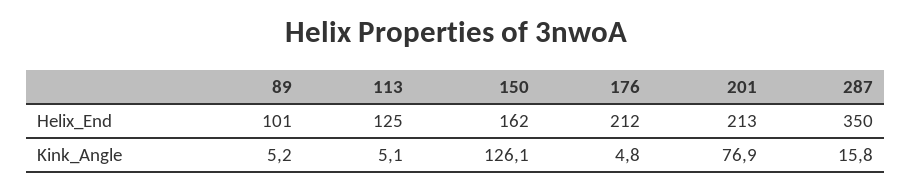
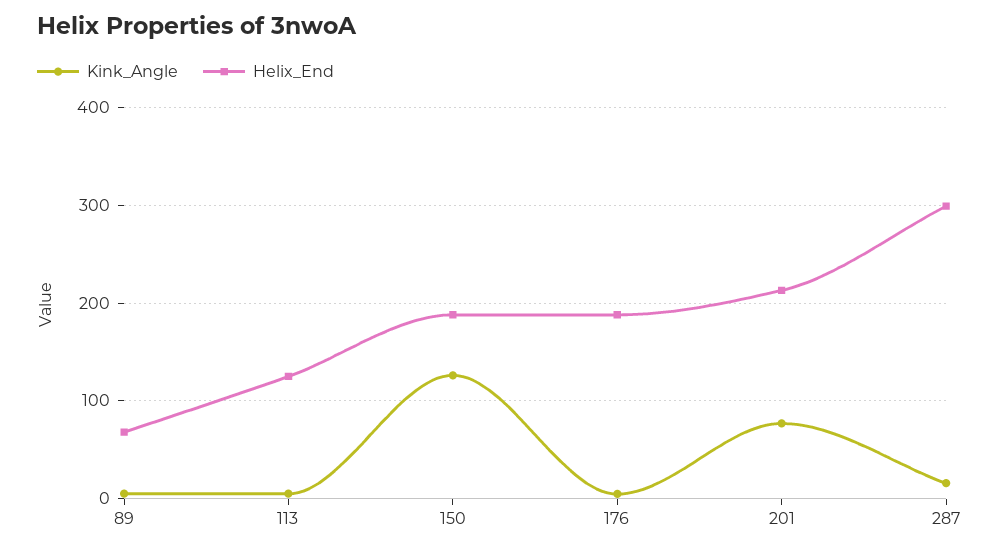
  {
    "Helix_End": {
-     "89": 101,
+     "89": 70,
      "113": 125,
-     "150": 162,
+     "150": 190,
-     "176": 212,
+     "176": 190,
      "201": 213,
-     "287": 350
+     "287": 300
    },
    "Kink_Angle": {
      "89": 5.2,
      "113": 5.1,
      "150": 126.1,
      "176": 4.8,
      "201": 76.9,
      "287": 15.8
    }
  }

